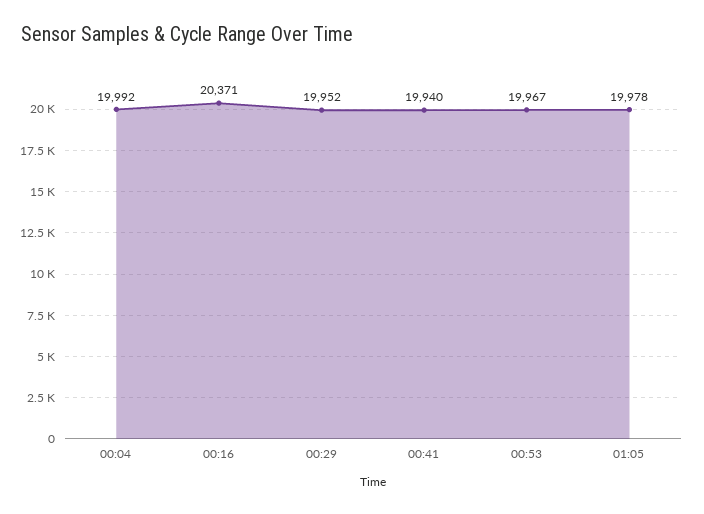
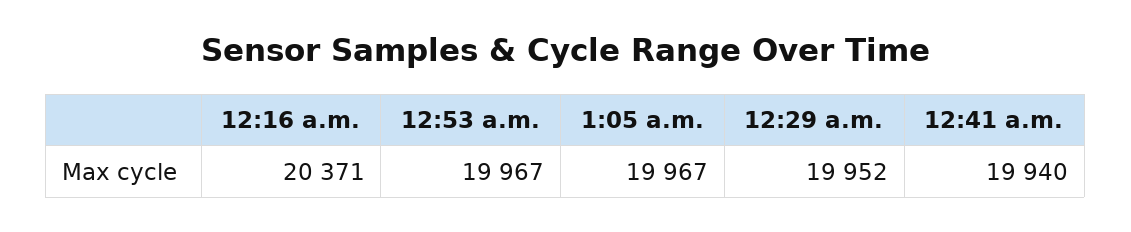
  {
-   "00:04": 19992,
    "00:16": 20371,
    "00:29": 19952,
    "00:41": 19940,
    "00:53": 19967,
-   "01:05": 19978
+   "01:05": 19967
  }

